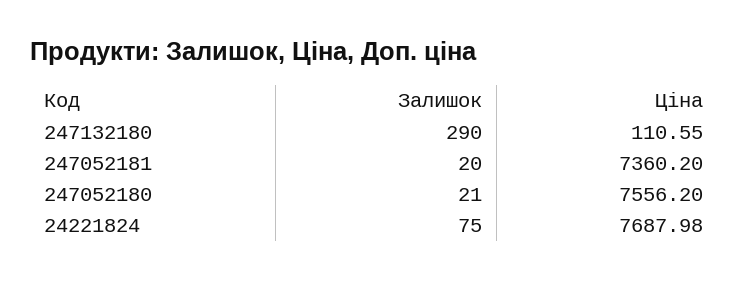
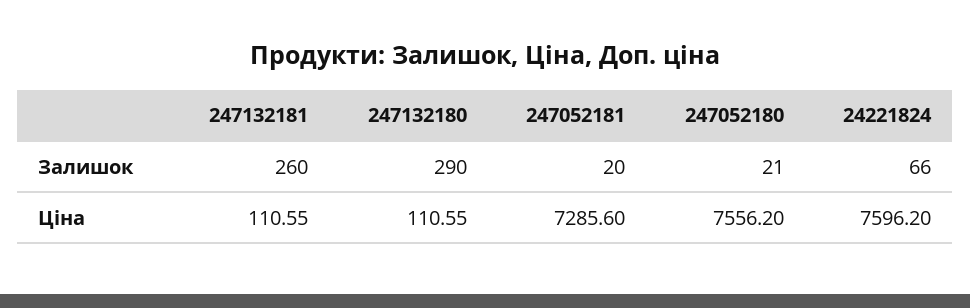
  {
    "Залишок": {
      "247132180": 290,
      "247052181": 20,
      "247052180": 21,
-     "24221824": 75
+     "24221824": 66,
+     "247132181": 260
    },
    "Ціна": {
      "247132180": 110.55,
-     "247052181": 7360.2,
+     "247052181": 7285.6,
      "247052180": 7556.2,
-     "24221824": 7687.98
+     "24221824": 7596.2,
+     "247132181": 110.55
    }
  }

